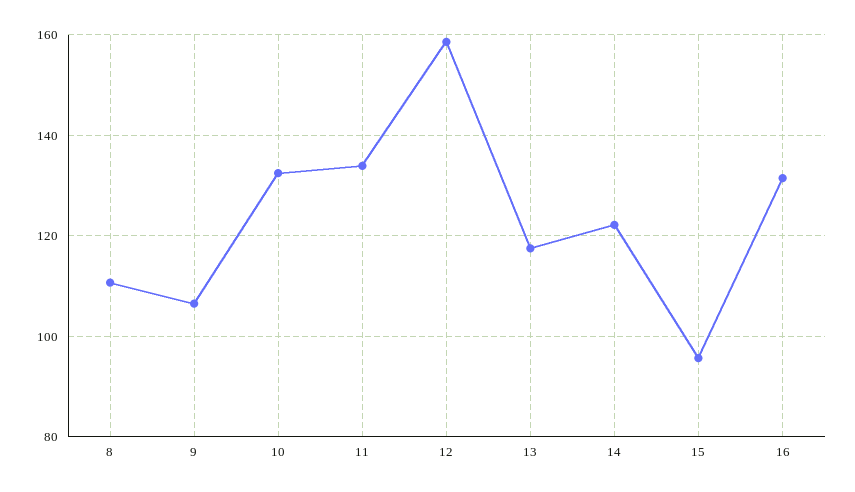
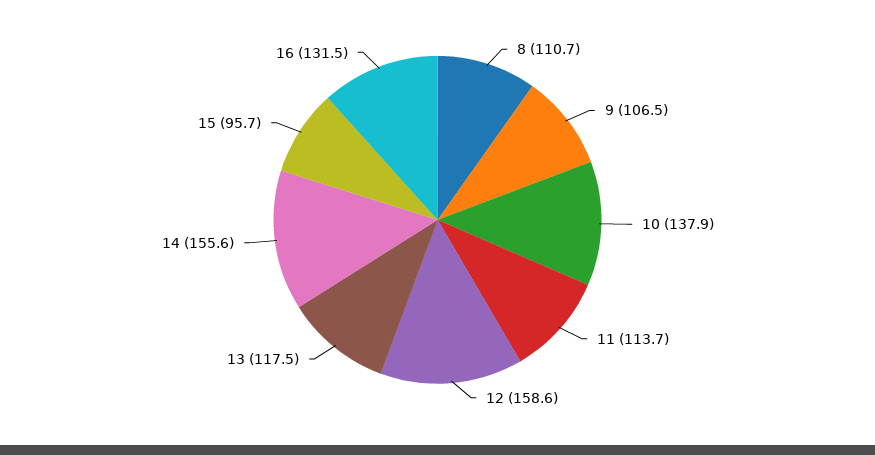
  {
    "8": 110.7,
    "9": 106.5,
-   "10": 132,
+   "10": 137.9,
-   "11": 134,
+   "11": 113.7,
    "12": 158.6,
    "13": 117.5,
-   "14": 122,
+   "14": 155.6,
    "15": 95.7,
    "16": 131.5
  }

